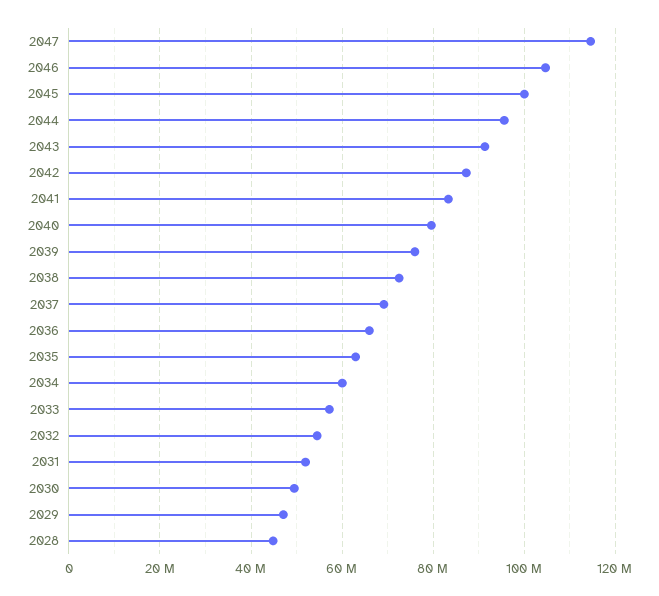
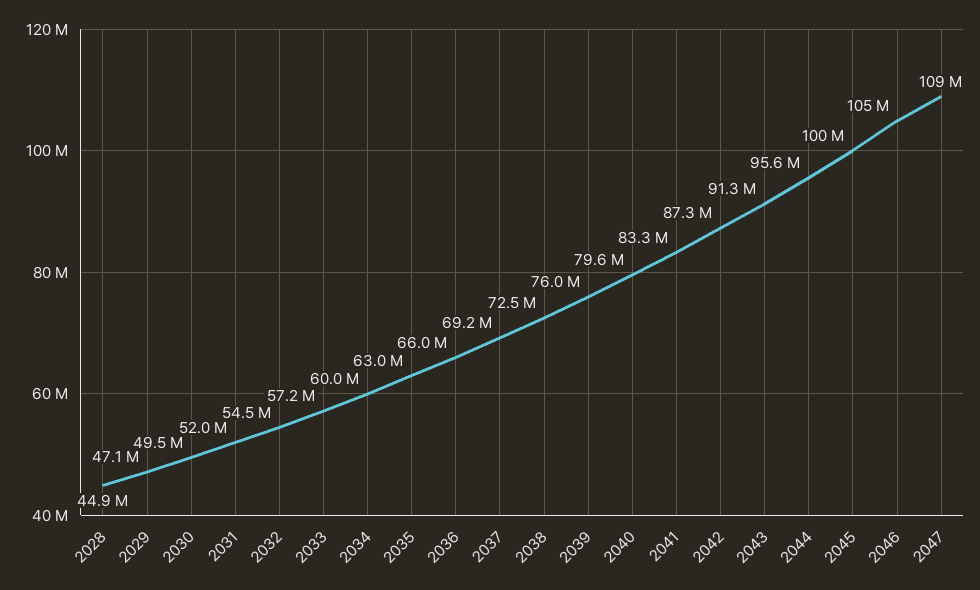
  {
-   "2047": 114000000,
+   "2047": 109000000,
    "2046": 105000000,
    "2045": 100000000,
    "2044": 95600000,
    "2043": 91300000,
    "2042": 87300000,
    "2041": 83300000,
    "2040": 79600000,
    "2039": 76000000,
    "2038": 72500000,
    "2037": 69200000,
    "2036": 66000000,
    "2035": 63000000,
    "2034": 60000000,
    "2033": 57200000,
    "2032": 54500000,
    "2031": 52000000,
    "2030": 49500000,
    "2029": 47100000,
    "2028": 44900000
  }

